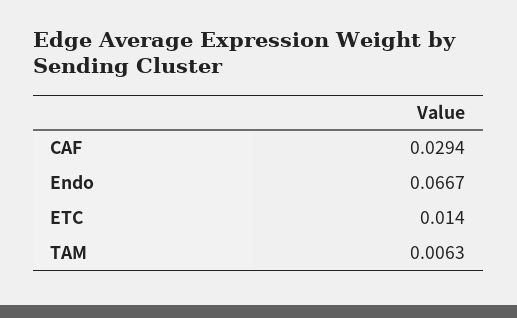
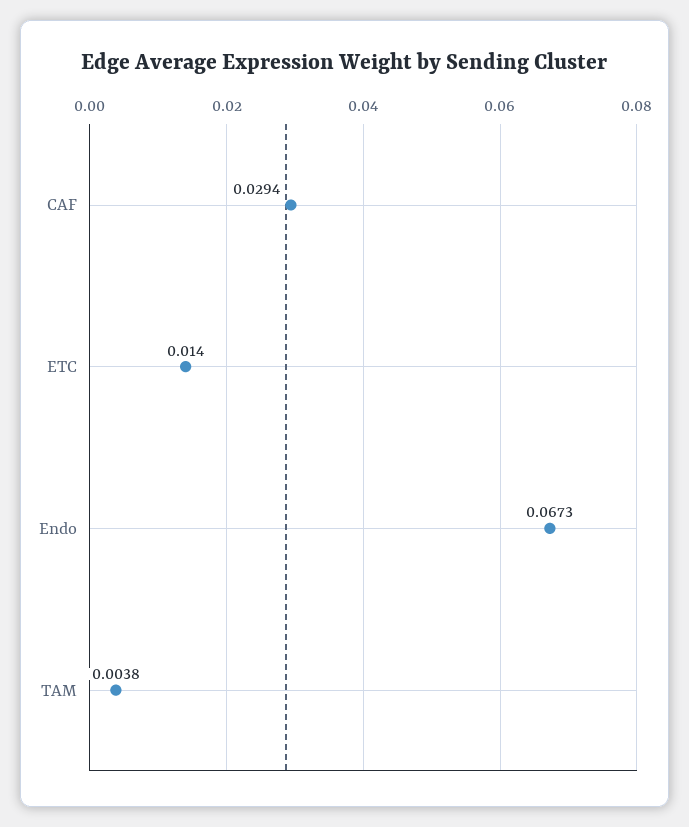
  {
    "CAF": 0.0294,
-   "Endo": 0.0667,
+   "Endo": 0.0673,
    "ETC": 0.014,
-   "TAM": 0.0063
+   "TAM": 0.0038
  }

